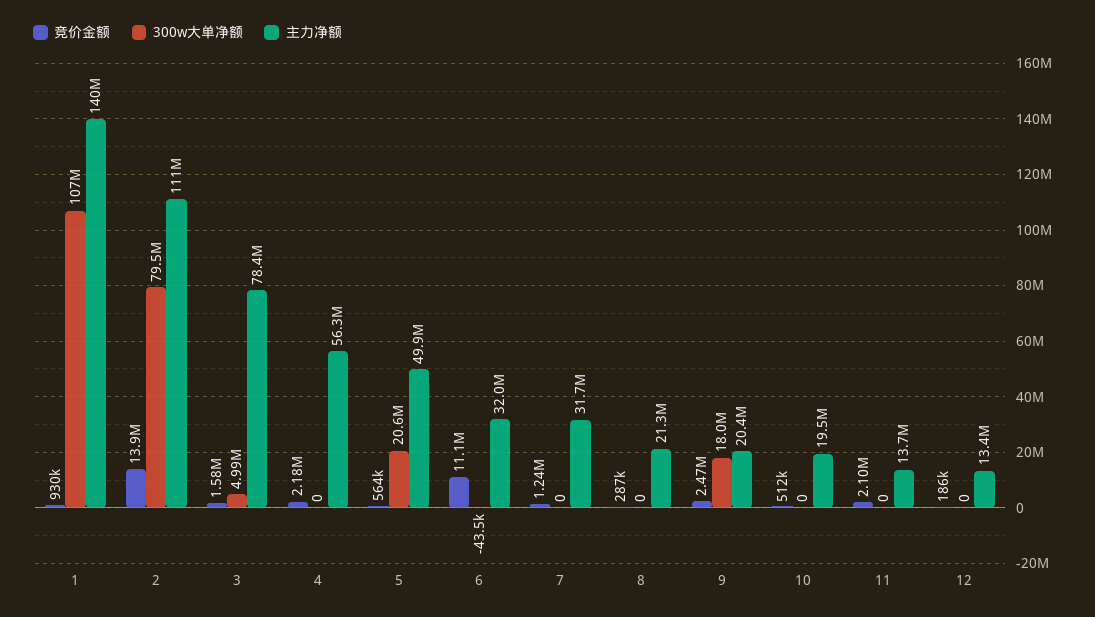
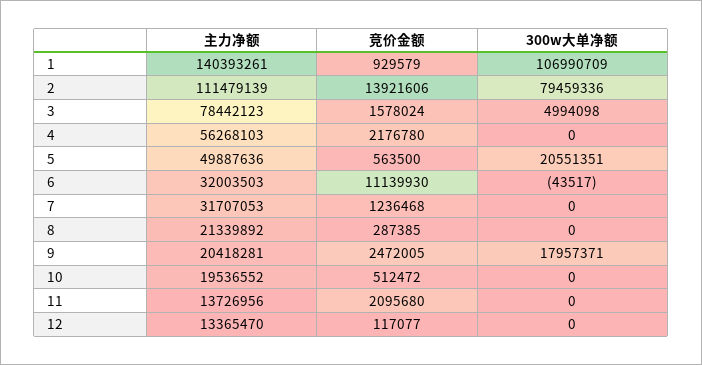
  {
    "竞价金额": {
      "1": 929579,
      "2": 13921606,
      "3": 1578024,
      "4": 2176780,
      "5": 563500,
      "6": 11139930,
      "7": 1236468,
      "8": 287385,
      "9": 2472005,
      "10": 512472,
      "11": 2095680,
-     "12": 186000
+     "12": 117077
    },
    "300w大单净额": {
      "1": 106990709,
      "2": 79459336,
      "3": 4994098,
      "4": 0,
      "5": 20551351,
      "6": -43517,
      "7": 0,
      "8": 0,
      "9": 17957371,
      "10": 0,
      "11": 0,
      "12": 0
    },
    "主力净额": {
      "1": 140393261,
      "2": 111479139,
      "3": 78442123,
      "4": 56268103,
      "5": 49887636,
      "6": 32003503,
      "7": 31707053,
      "8": 21339892,
      "9": 20418281,
      "10": 19536552,
      "11": 13726956,
      "12": 13365470
    }
  }

